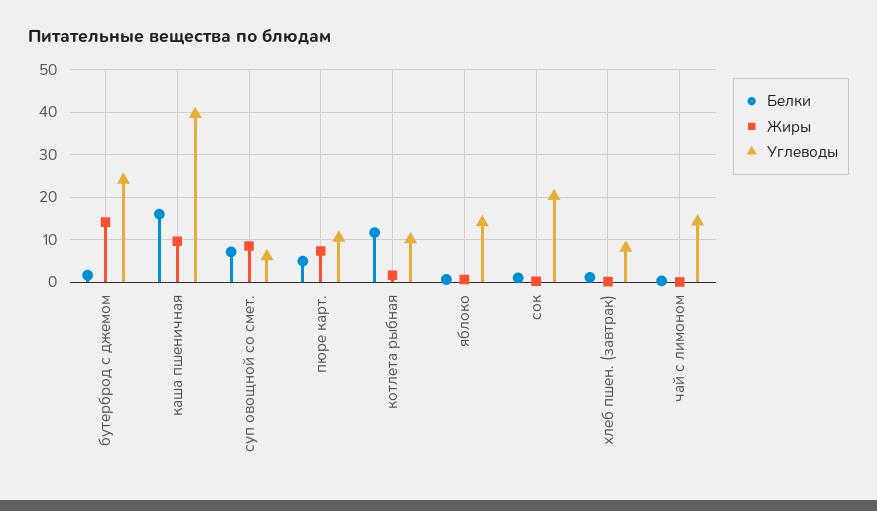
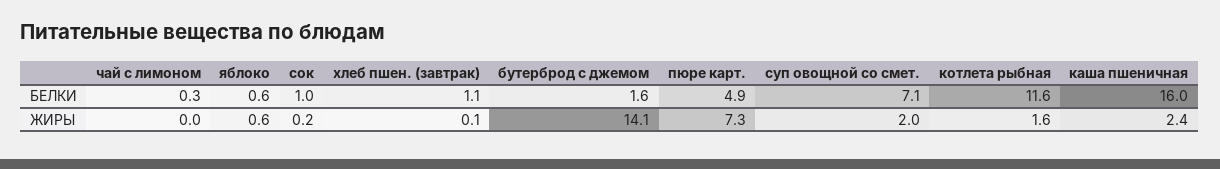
  {
    "Белки": {
      "бутерброд с джемом": 1.6,
      "каша пшеничная": 16,
      "суп овощной со смет.": 7.1,
      "пюре карт.": 4.9,
      "котлета рыбная": 11.6,
      "яблоко": 0.6,
      "сок": 1,
      "хлеб пшен. (завтрак)": 1.1,
      "чай с лимоном": 0.3
    },
    "Жиры": {
      "бутерброд с джемом": 14.1,
-     "каша пшеничная": 10,
+     "каша пшеничная": 2.4,
-     "суп овощной со смет.": 8,
+     "суп овощной со смет.": 2,
      "пюре карт.": 7.3,
      "котлета рыбная": 1.6,
      "яблоко": 0.6,
      "сок": 0.2,
      "хлеб пшен. (завтрак)": 0.1,
      "чай с лимоном": 0
-   },
+   }
-   "Углеводы": {
-     "бутерброд с джемом": 24,
-     "каша пшеничная": 40,
-     "суп овощной со смет.": 6,
-     "пюре карт.": 10,
-     "котлета рыбная": 10,
-     "яблоко": 14,
-     "сок": 20,
-     "хлеб пшен. (завтрак)": 8,
-     "чай с лимоном": 14
-   }
  }

